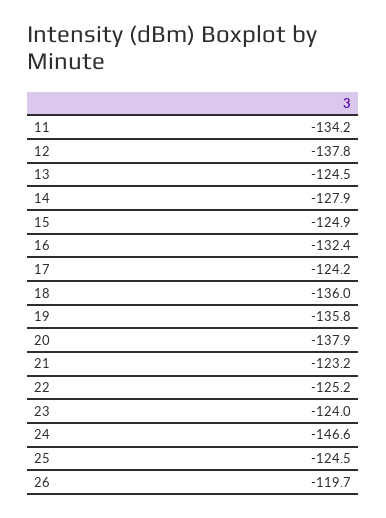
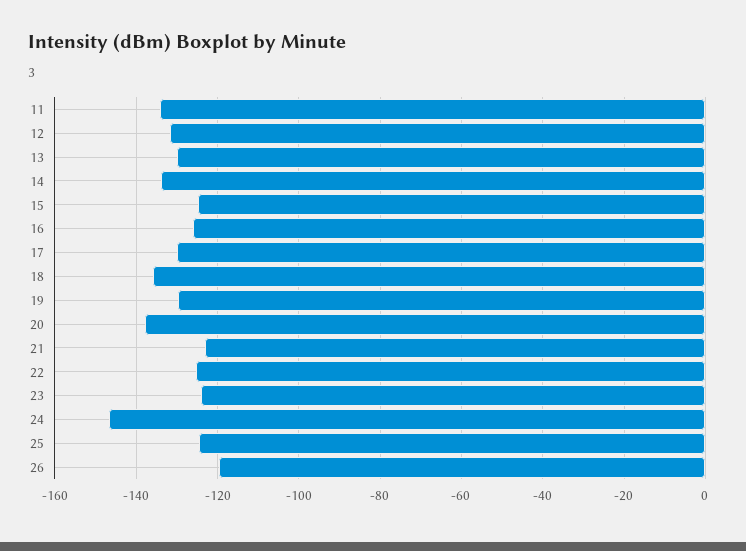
  {
    "11": -134.2,
-   "12": -137.8,
+   "12": -132,
-   "13": -124.5,
+   "13": -130,
-   "14": -127.9,
+   "14": -134,
    "15": -124.9,
-   "16": -132.4,
+   "16": -126,
-   "17": -124.2,
+   "17": -130,
    "18": -136,
-   "19": -135.8,
+   "19": -130,
    "20": -137.9,
    "21": -123.2,
    "22": -125.2,
    "23": -124,
    "24": -146.6,
    "25": -124.5,
    "26": -119.7
  }

